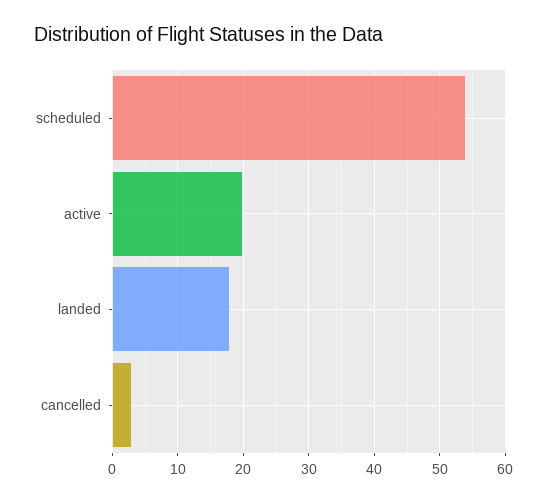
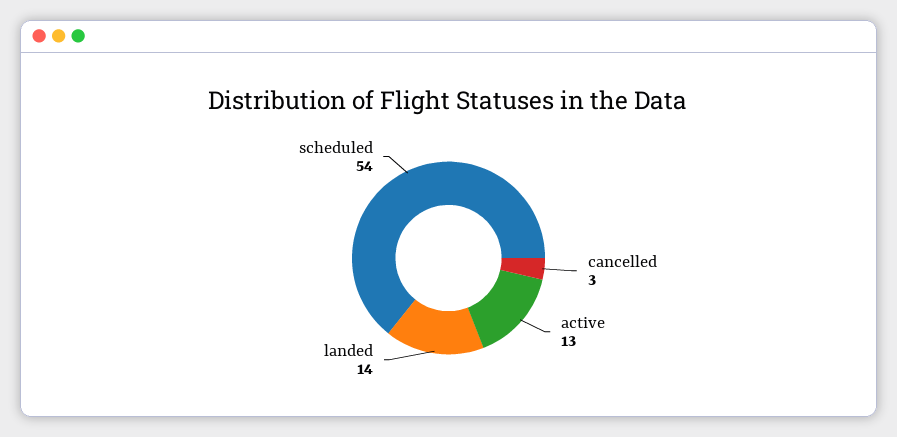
  {
    "scheduled": 54,
-   "active": 20,
+   "active": 13,
-   "landed": 18,
+   "landed": 14,
    "cancelled": 3
  }

